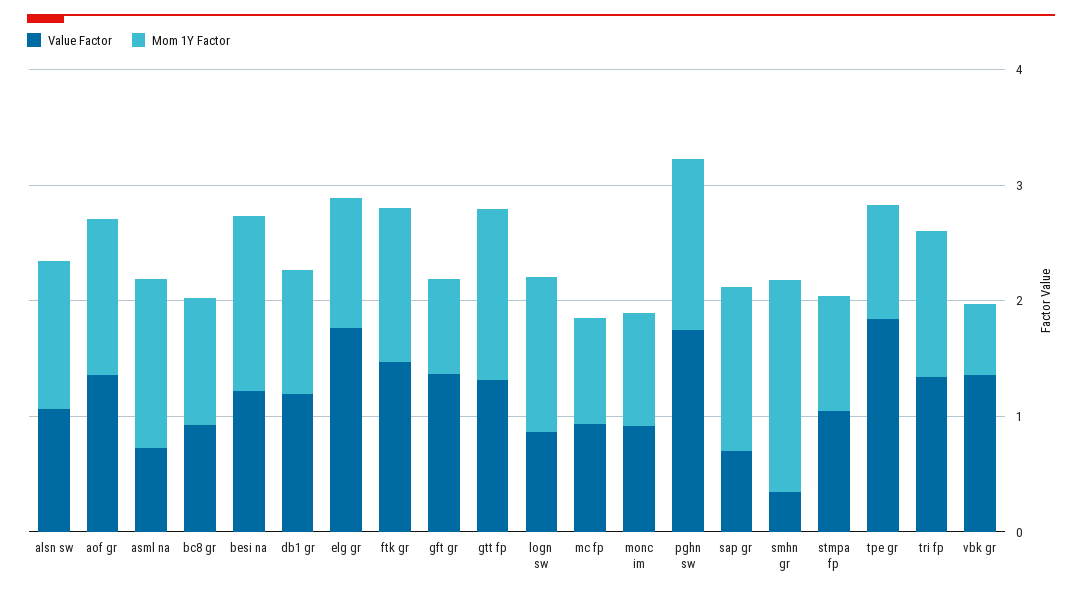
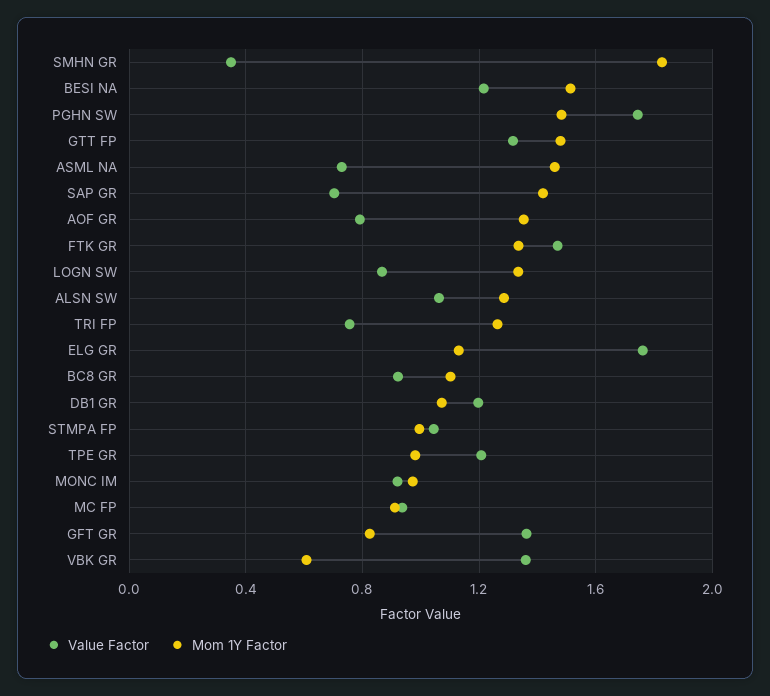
  {
    "Value Factor": {
      "alsn sw": 1.05,
-     "aof gr": 1.4,
+     "aof gr": 0.8,
      "asml na": 0.75,
      "bc8 gr": 0.9,
      "besi na": 1.2,
      "db1 gr": 1.2,
      "elg gr": 1.75,
      "ftk gr": 1.45,
      "gft gr": 1.35,
      "gtt fp": 1.3,
      "logn sw": 0.85,
      "mc fp": 0.95,
      "monc im": 0.9,
      "pghn sw": 1.75,
      "sap gr": 0.7,
      "smhn gr": 0.35,
      "stmpa fp": 1.05,
-     "tpe gr": 1.8,
+     "tpe gr": 1.2,
-     "tri fp": 1.4,
+     "tri fp": 0.75,
      "vbk gr": 1.35
    },
    "Mom 1Y Factor": {
      "alsn sw": 1.3,
      "aof gr": 1.35,
      "asml na": 1.45,
      "bc8 gr": 1.1,
      "besi na": 1.5,
      "db1 gr": 1.05,
      "elg gr": 1.15,
      "ftk gr": 1.35,
      "gft gr": 0.85,
      "gtt fp": 1.5,
      "logn sw": 1.35,
      "mc fp": 0.9,
      "monc im": 0.95,
      "pghn sw": 1.5,
      "sap gr": 1.4,
      "smhn gr": 1.85,
      "stmpa fp": 1,
      "tpe gr": 1,
      "tri fp": 1.25,
      "vbk gr": 0.6
    }
  }

